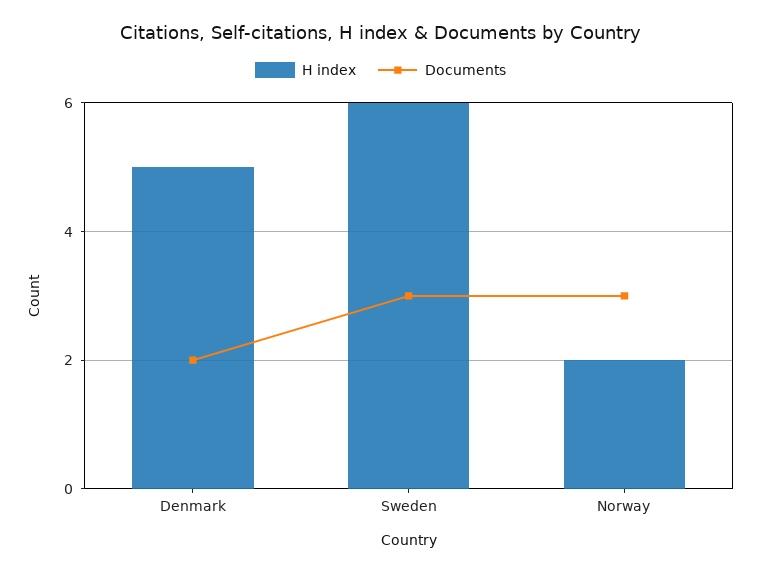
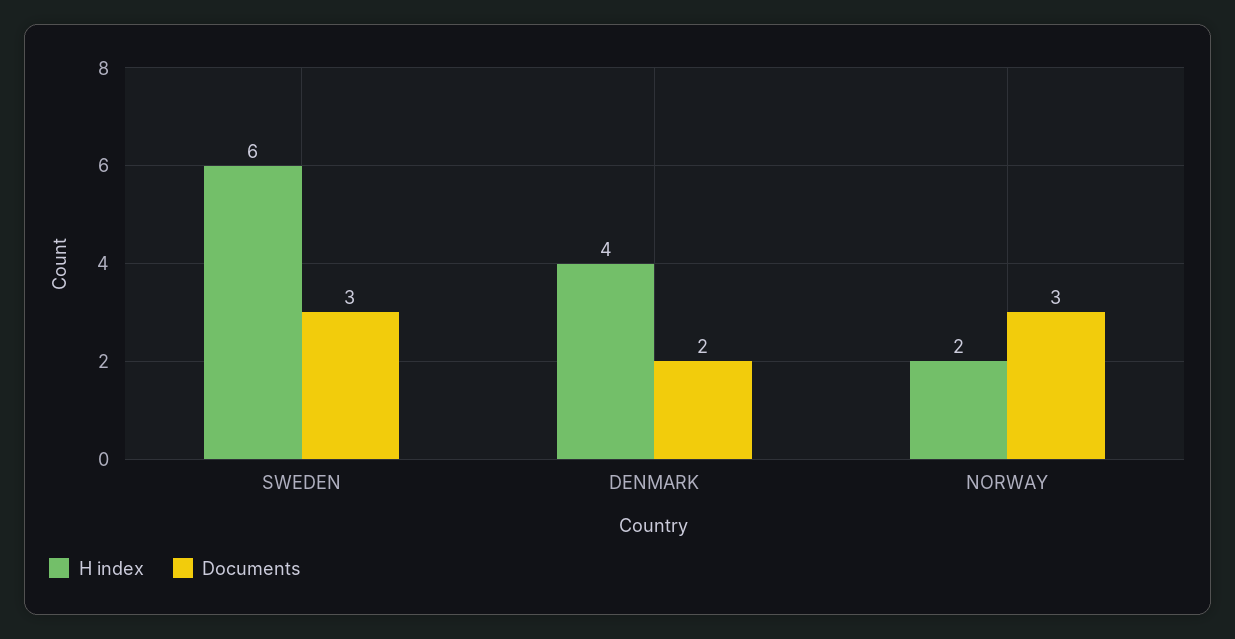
  {
    "H index": {
-     "Denmark": 5,
+     "Denmark": 4,
      "Sweden": 6,
      "Norway": 2
    },
    "Documents": {
      "Denmark": 2,
      "Sweden": 3,
      "Norway": 3
    }
  }

